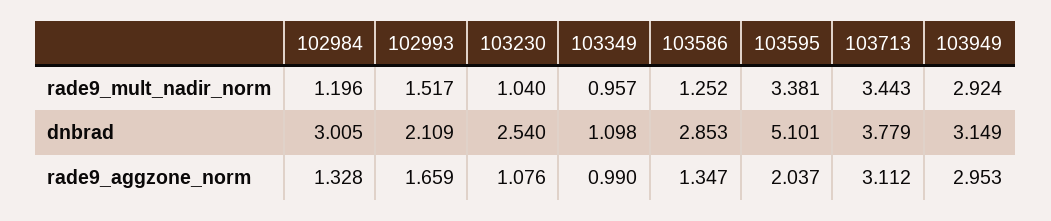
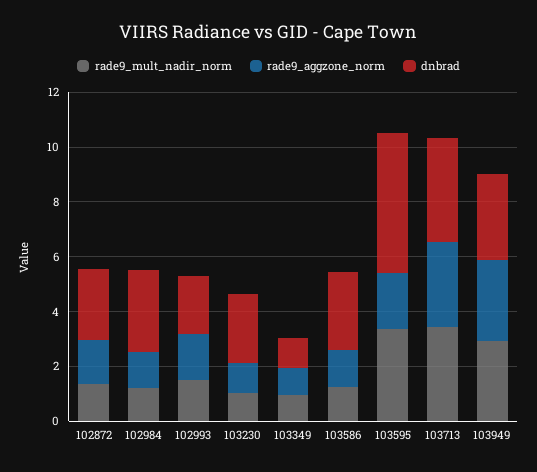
  {
    "rade9_mult_nadir_norm": {
      "102984": 1.196,
      "102993": 1.517,
      "103230": 1.04,
      "103349": 0.957,
      "103586": 1.252,
      "103595": 3.381,
      "103713": 3.443,
-     "103949": 2.924
+     "103949": 2.924,
+     "102872": 1.5
    },
    "dnbrad": {
      "102984": 3.005,
      "102993": 2.109,
      "103230": 2.54,
      "103349": 1.098,
      "103586": 2.853,
      "103595": 5.101,
      "103713": 3.779,
-     "103949": 3.149
+     "103949": 3.149,
+     "102872": 2.5
    },
    "rade9_aggzone_norm": {
      "102984": 1.328,
      "102993": 1.659,
      "103230": 1.076,
      "103349": 0.99,
      "103586": 1.347,
      "103595": 2.037,
      "103713": 3.112,
-     "103949": 2.953
+     "103949": 2.953,
+     "102872": 1.5
    }
  }

